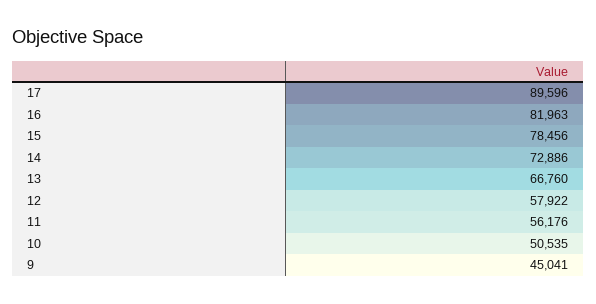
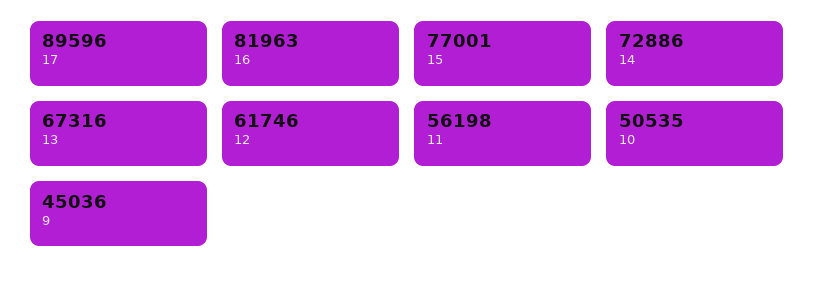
  {
    "17": 89596,
    "16": 81963,
-   "15": 78456,
+   "15": 77001,
    "14": 72886,
-   "13": 66760,
+   "13": 67316,
-   "12": 57922,
+   "12": 61746,
-   "11": 56176,
+   "11": 56198,
    "10": 50535,
-   "9": 45041
+   "9": 45036
  }

